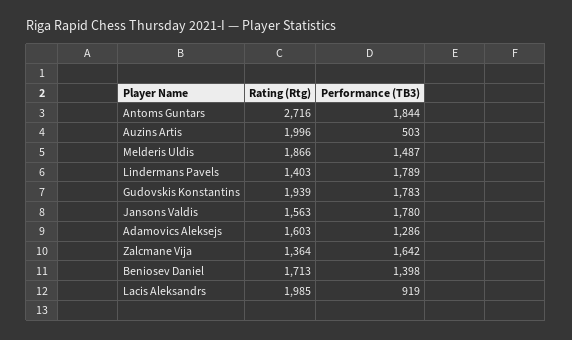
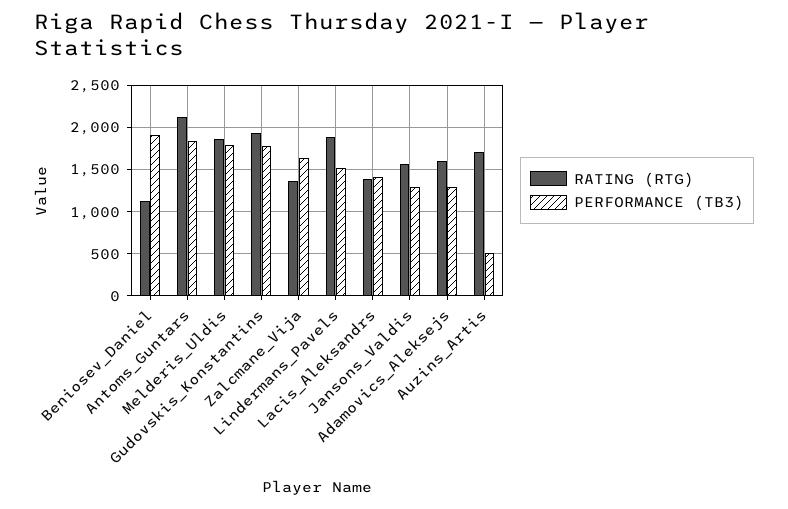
  {
    "Rating (Rtg)": {
-     "Antoms Guntars": 2716,
+     "Antoms Guntars": 2100,
-     "Auzins Artis": 1996,
+     "Auzins Artis": 1700,
      "Melderis Uldis": 1866,
-     "Lindermans Pavels": 1403,
+     "Lindermans Pavels": 1900,
      "Gudovskis Konstantins": 1939,
      "Jansons Valdis": 1563,
      "Adamovics Aleksejs": 1603,
      "Zalcmane Vija": 1364,
-     "Beniosev Daniel": 1713,
+     "Beniosev Daniel": 1100,
-     "Lacis Aleksandrs": 1985
+     "Lacis Aleksandrs": 1400
    },
    "Performance (TB3)": {
      "Antoms Guntars": 1844,
      "Auzins Artis": 503,
-     "Melderis Uldis": 1487,
+     "Melderis Uldis": 1800,
-     "Lindermans Pavels": 1789,
+     "Lindermans Pavels": 1500,
      "Gudovskis Konstantins": 1783,
-     "Jansons Valdis": 1780,
+     "Jansons Valdis": 1300,
      "Adamovics Aleksejs": 1286,
      "Zalcmane Vija": 1642,
-     "Beniosev Daniel": 1398,
+     "Beniosev Daniel": 1900,
-     "Lacis Aleksandrs": 919
+     "Lacis Aleksandrs": 1400
    }
  }

